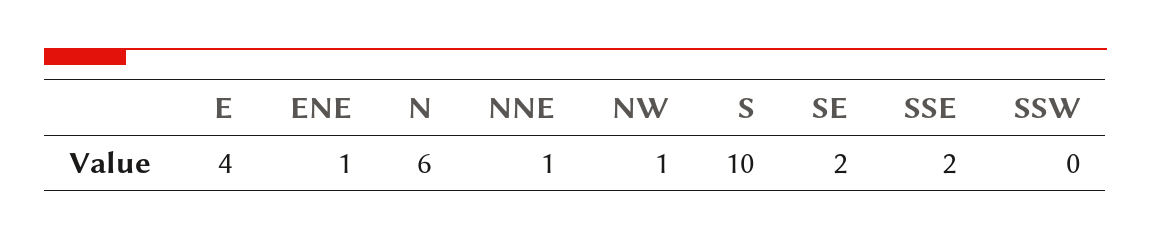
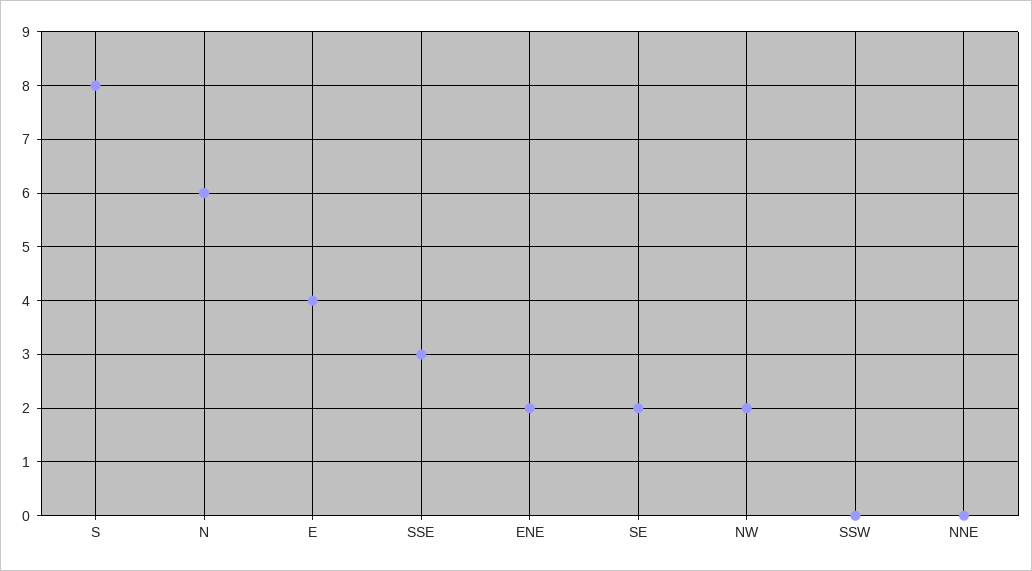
  {
    "E": 4,
-   "ENE": 1,
+   "ENE": 2,
    "N": 6,
-   "NNE": 1,
+   "NNE": 0,
-   "NW": 1,
+   "NW": 2,
-   "S": 10,
+   "S": 8,
    "SE": 2,
-   "SSE": 2,
+   "SSE": 3,
    "SSW": 0
  }

